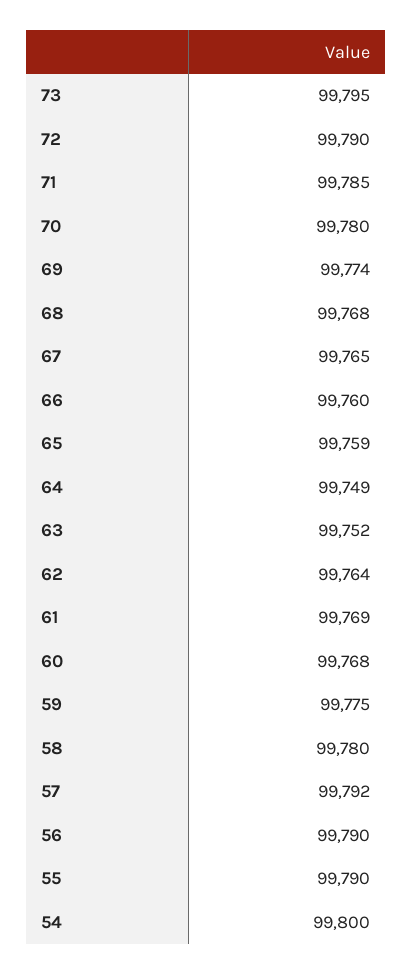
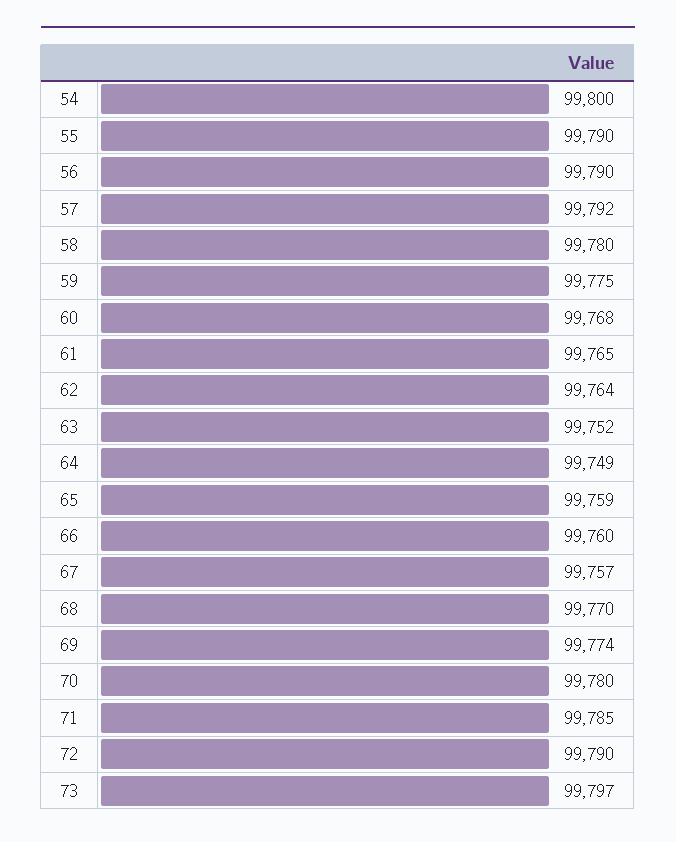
  {
-   "73": 99795,
+   "73": 99797,
    "72": 99790,
    "71": 99785,
    "70": 99780,
    "69": 99774,
-   "68": 99768,
+   "68": 99770,
-   "67": 99765,
+   "67": 99757,
    "66": 99760,
    "65": 99759,
    "64": 99749,
    "63": 99752,
    "62": 99764,
-   "61": 99769,
+   "61": 99765,
    "60": 99768,
    "59": 99775,
    "58": 99780,
    "57": 99792,
    "56": 99790,
    "55": 99790,
    "54": 99800
  }

